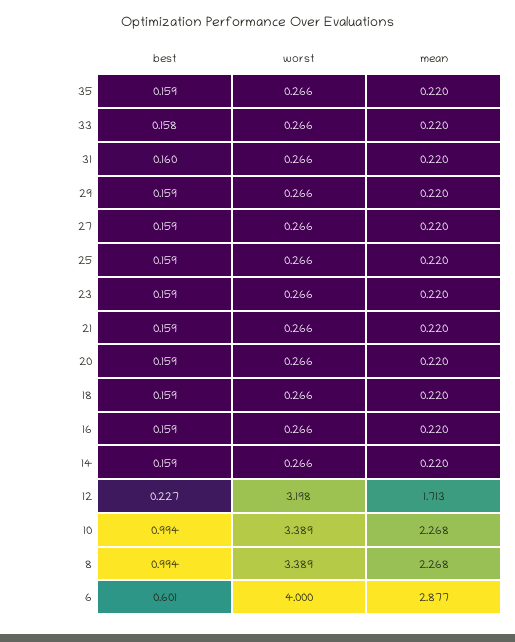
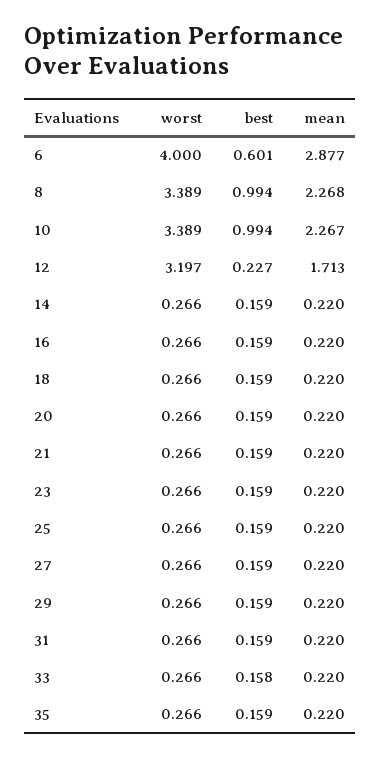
  {
    "best": {
      "35": 0.159,
      "33": 0.158,
-     "31": 0.16,
+     "31": 0.159,
      "29": 0.159,
      "27": 0.159,
      "25": 0.159,
      "23": 0.159,
      "21": 0.159,
      "20": 0.159,
      "18": 0.159,
      "16": 0.159,
      "14": 0.159,
      "12": 0.227,
      "10": 0.994,
      "8": 0.994,
      "6": 0.601
    },
    "worst": {
      "35": 0.266,
      "33": 0.266,
      "31": 0.266,
      "29": 0.266,
      "27": 0.266,
      "25": 0.266,
      "23": 0.266,
      "21": 0.266,
      "20": 0.266,
      "18": 0.266,
      "16": 0.266,
      "14": 0.266,
-     "12": 3.198,
+     "12": 3.197,
      "10": 3.389,
      "8": 3.389,
      "6": 4
    },
    "mean": {
      "35": 0.22,
      "33": 0.22,
      "31": 0.22,
      "29": 0.22,
      "27": 0.22,
      "25": 0.22,
      "23": 0.22,
      "21": 0.22,
      "20": 0.22,
      "18": 0.22,
      "16": 0.22,
      "14": 0.22,
      "12": 1.713,
-     "10": 2.268,
+     "10": 2.267,
      "8": 2.268,
      "6": 2.877
    }
  }

